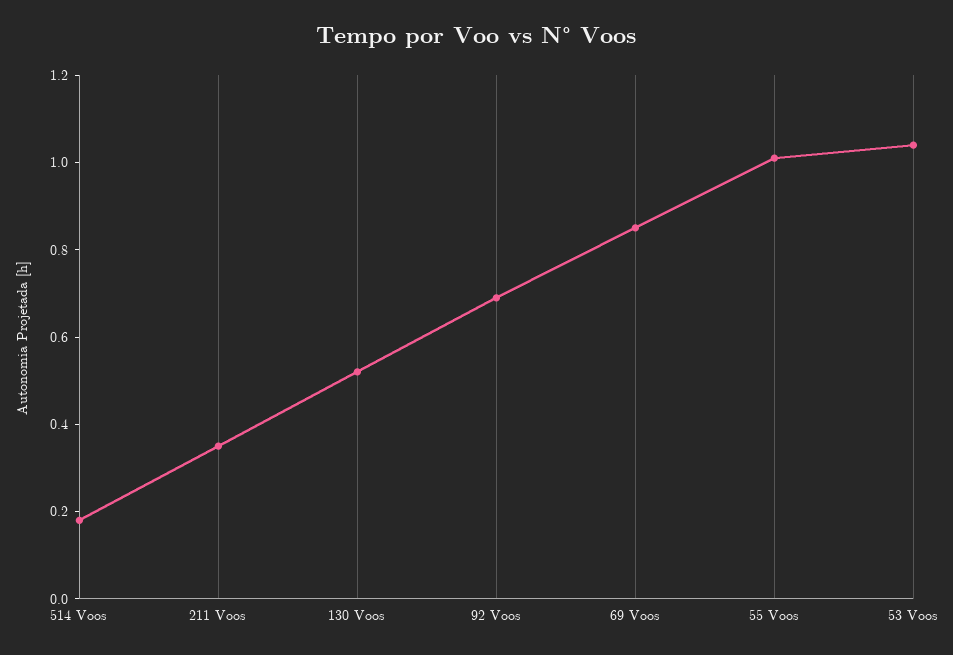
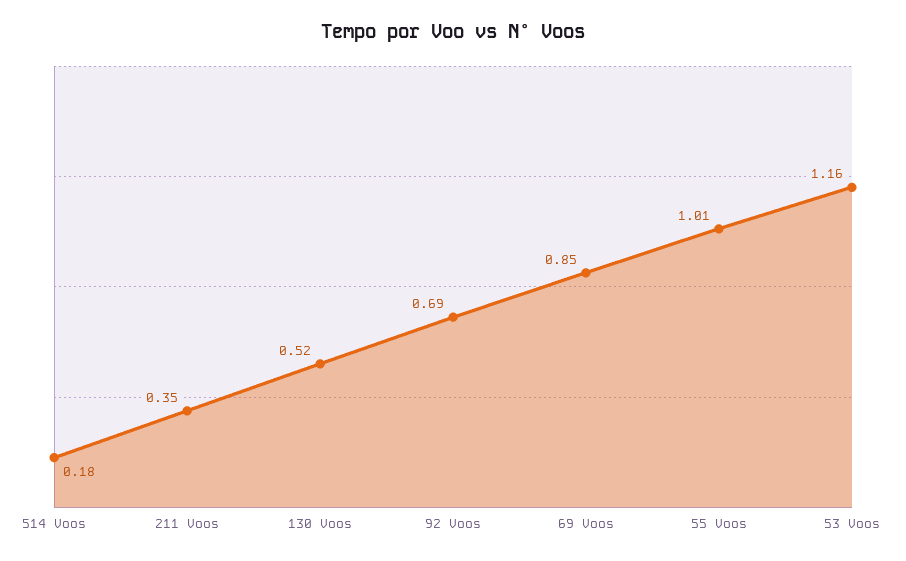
  {
    "514 Voos": 0.18,
    "211 Voos": 0.35,
    "130 Voos": 0.52,
    "92 Voos": 0.69,
    "69 Voos": 0.85,
    "55 Voos": 1.01,
-   "53 Voos": 1.05
+   "53 Voos": 1.16
  }

